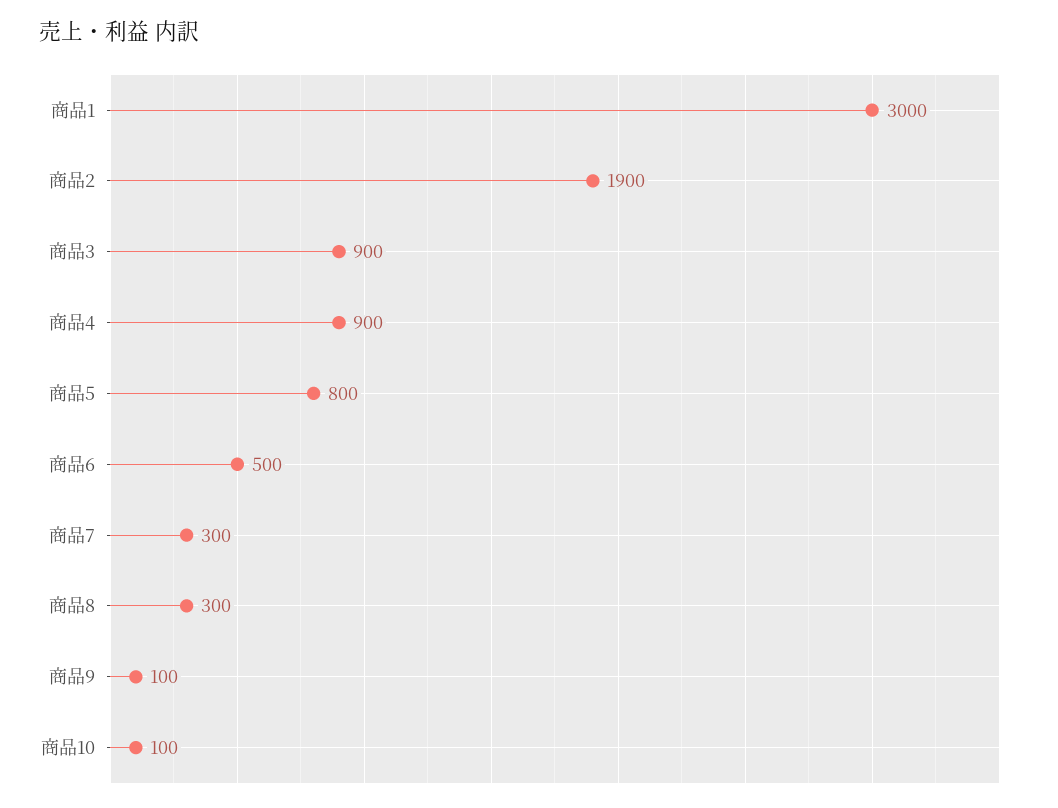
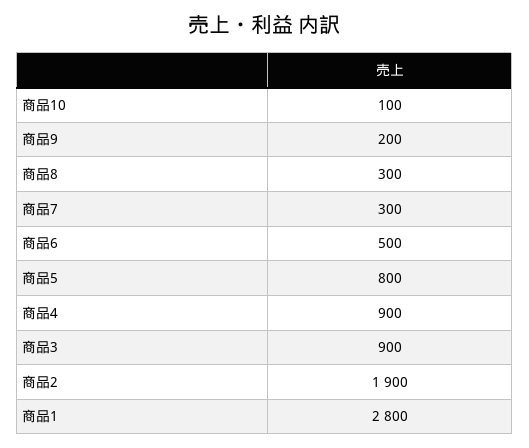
  {
-   "商品1": 3000,
+   "商品1": 2800,
    "商品2": 1900,
    "商品3": 900,
    "商品4": 900,
    "商品5": 800,
    "商品6": 500,
    "商品7": 300,
    "商品8": 300,
-   "商品9": 100,
+   "商品9": 200,
    "商品10": 100
  }

